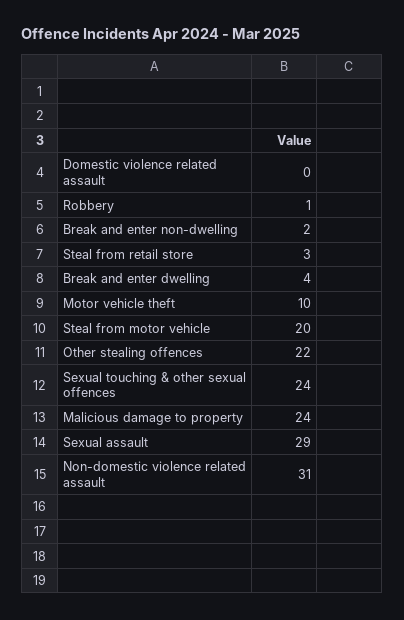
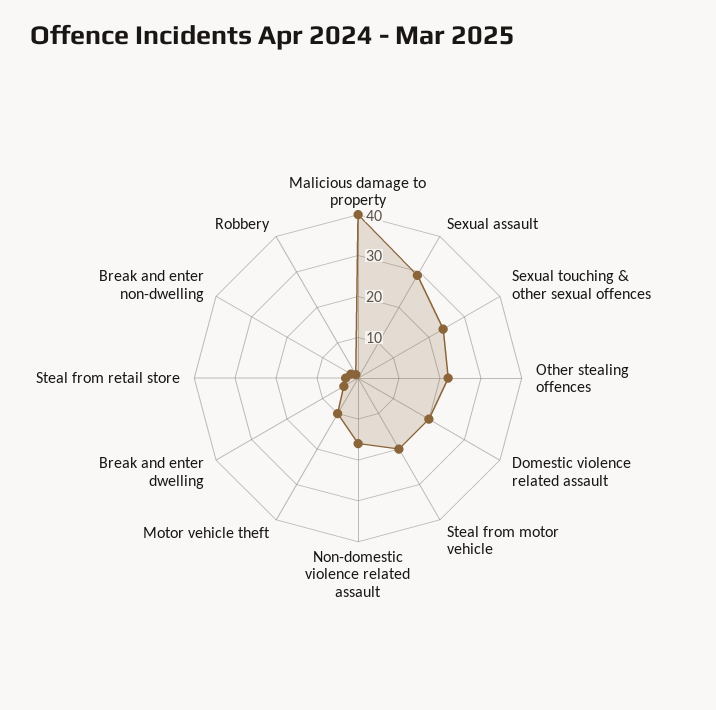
  {
-   "Domestic violence related assault": 0,
+   "Domestic violence related assault": 20,
    "Robbery": 1,
    "Break and enter non-dwelling": 2,
    "Steal from retail store": 3,
    "Break and enter dwelling": 4,
    "Motor vehicle theft": 10,
    "Steal from motor vehicle": 20,
    "Other stealing offences": 22,
    "Sexual touching & other sexual offences": 24,
-   "Malicious damage to property": 24,
+   "Malicious damage to property": 40,
    "Sexual assault": 29,
-   "Non-domestic violence related assault": 31
+   "Non-domestic violence related assault": 15
  }

